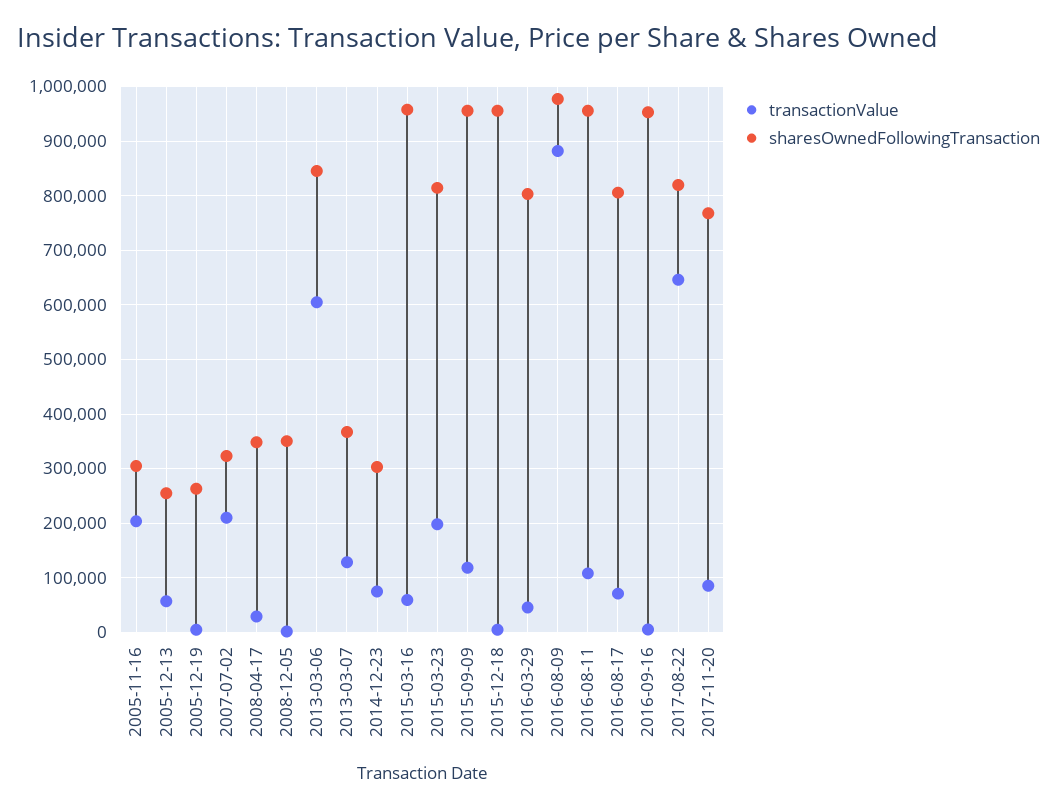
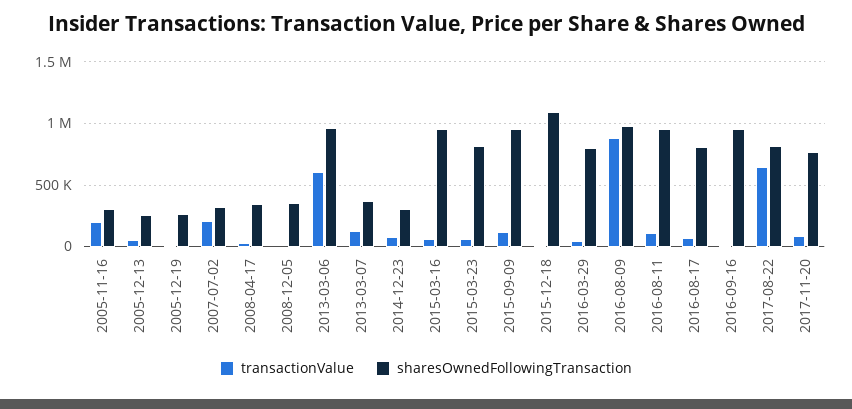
  {
    "transactionValue": {
      "2005-11-16": 200000,
      "2005-12-13": 60000,
      "2005-12-19": 0,
      "2007-07-02": 220000,
      "2008-04-17": 20000,
      "2008-12-05": 0,
      "2013-03-06": 600000,
      "2013-03-07": 120000,
      "2014-12-23": 80000,
      "2015-03-16": 60000,
-     "2015-03-23": 200000,
+     "2015-03-23": 50000,
      "2015-09-09": 120000,
      "2015-12-18": 0,
      "2016-03-29": 40000,
      "2016-08-09": 880000,
      "2016-08-11": 100000,
      "2016-08-17": 80000,
      "2016-09-16": 0,
      "2017-08-22": 640000,
      "2017-11-20": 80000
    },
    "sharesOwnedFollowingTransaction": {
      "2005-11-16": 300000,
      "2005-12-13": 260000,
      "2005-12-19": 260000,
      "2007-07-02": 320000,
      "2008-04-17": 340000,
      "2008-12-05": 360000,
-     "2013-03-06": 840000,
+     "2013-03-06": 950000,
      "2013-03-07": 360000,
      "2014-12-23": 300000,
      "2015-03-16": 960000,
      "2015-03-23": 820000,
      "2015-09-09": 960000,
-     "2015-12-18": 960000,
+     "2015-12-18": 1100000,
      "2016-03-29": 800000,
      "2016-08-09": 980000,
      "2016-08-11": 960000,
      "2016-08-17": 800000,
      "2016-09-16": 960000,
      "2017-08-22": 820000,
      "2017-11-20": 760000
    }
  }

